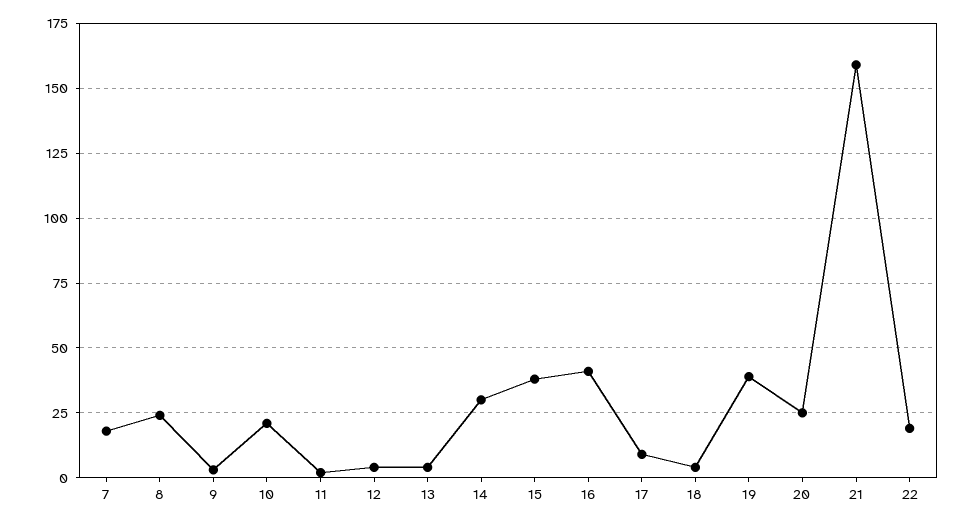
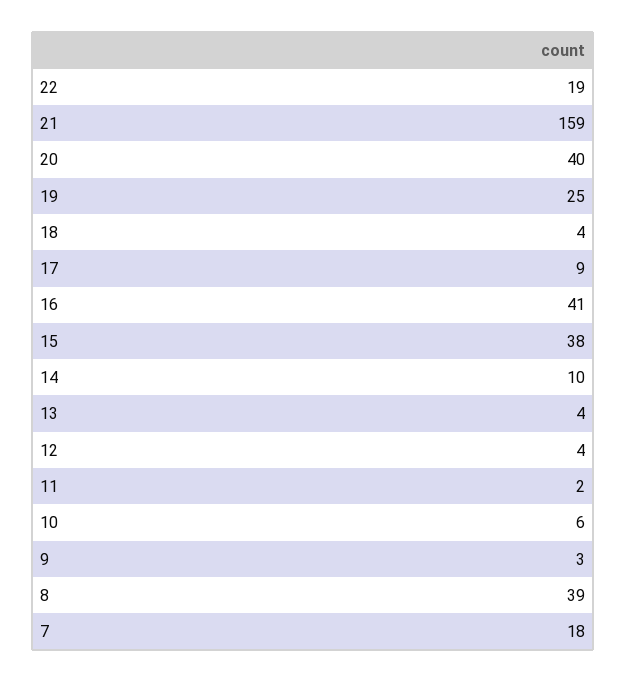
  {
    "7": 18,
-   "8": 25,
+   "8": 39,
    "9": 3,
-   "10": 20,
+   "10": 6,
    "11": 2,
    "12": 4,
    "13": 4,
-   "14": 30,
+   "14": 10,
    "15": 38,
    "16": 41,
    "17": 9,
    "18": 4,
-   "19": 40,
+   "19": 25,
-   "20": 25,
+   "20": 40,
    "21": 159,
    "22": 19
  }

